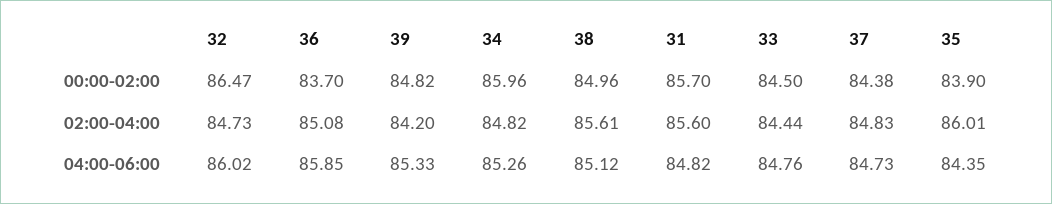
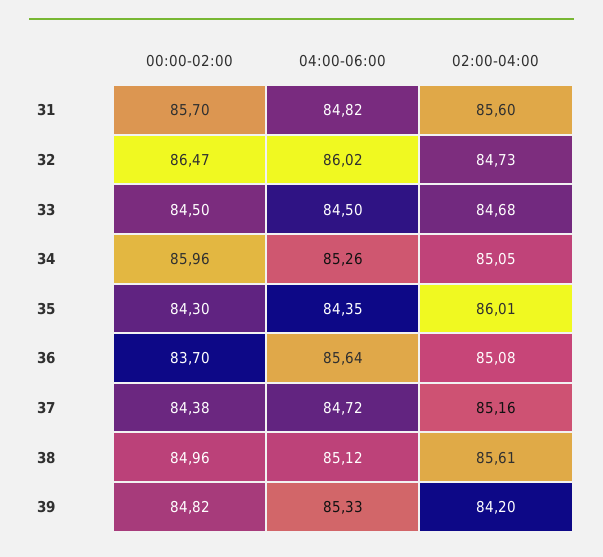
  {
    "32": {
      "00:00-02:00": 86.47,
      "02:00-04:00": 84.73,
      "04:00-06:00": 86.02
    },
    "36": {
      "00:00-02:00": 83.7,
      "02:00-04:00": 85.08,
-     "04:00-06:00": 85.85
+     "04:00-06:00": 85.64
    },
    "39": {
      "00:00-02:00": 84.82,
      "02:00-04:00": 84.2,
      "04:00-06:00": 85.33
    },
    "34": {
      "00:00-02:00": 85.96,
-     "02:00-04:00": 84.82,
+     "02:00-04:00": 85.05,
      "04:00-06:00": 85.26
    },
    "38": {
      "00:00-02:00": 84.96,
      "02:00-04:00": 85.61,
      "04:00-06:00": 85.12
    },
    "31": {
      "00:00-02:00": 85.7,
      "02:00-04:00": 85.6,
      "04:00-06:00": 84.82
    },
    "33": {
      "00:00-02:00": 84.5,
-     "02:00-04:00": 84.44,
+     "02:00-04:00": 84.68,
-     "04:00-06:00": 84.76
+     "04:00-06:00": 84.5
    },
    "37": {
      "00:00-02:00": 84.38,
-     "02:00-04:00": 84.83,
+     "02:00-04:00": 85.16,
-     "04:00-06:00": 84.73
+     "04:00-06:00": 84.72
    },
    "35": {
-     "00:00-02:00": 83.9,
+     "00:00-02:00": 84.3,
      "02:00-04:00": 86.01,
      "04:00-06:00": 84.35
    }
  }

